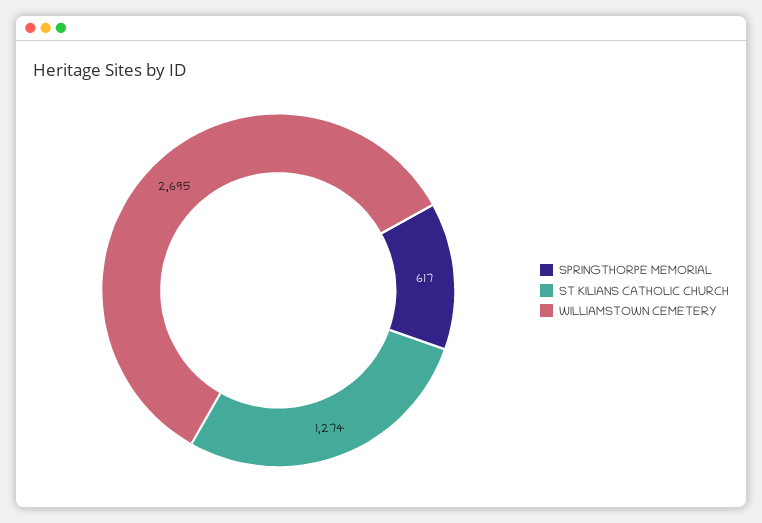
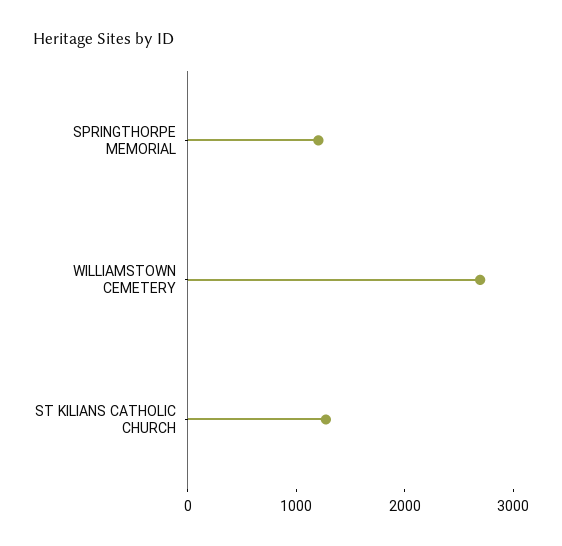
  {
-   "SPRINGTHORPE MEMORIAL": 617,
+   "SPRINGTHORPE MEMORIAL": 1200,
    "ST KILIANS CATHOLIC CHURCH": 1274,
    "WILLIAMSTOWN CEMETERY": 2695
  }

